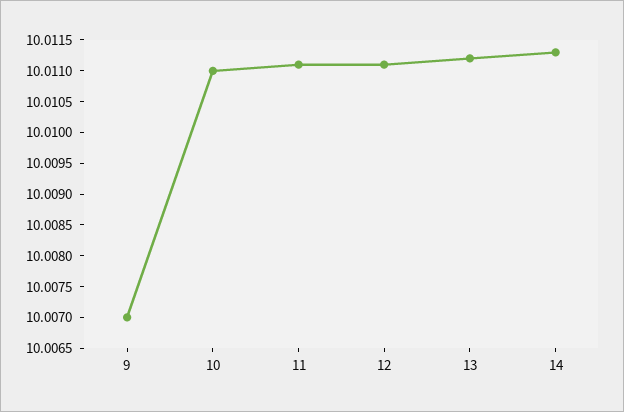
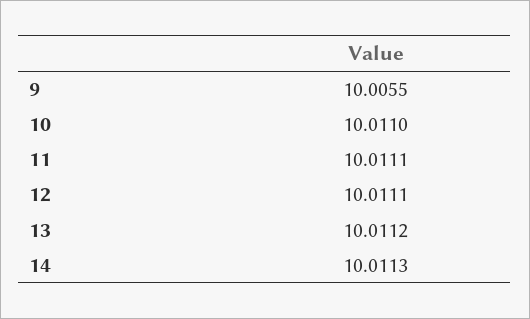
  {
-   "9": 10.007,
+   "9": 10.0055,
    "10": 10.011,
    "11": 10.0111,
    "12": 10.0111,
    "13": 10.0112,
    "14": 10.0113
  }

